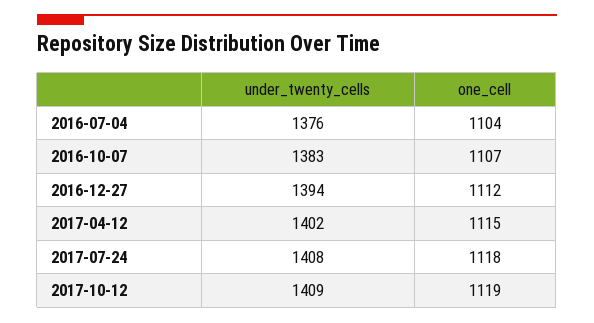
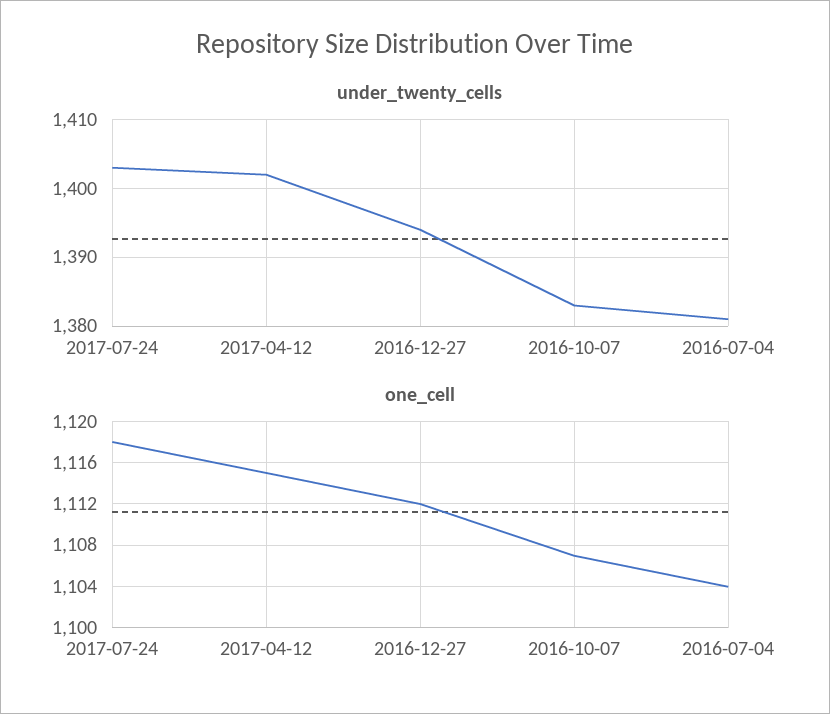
  {
    "under_twenty_cells": {
-     "2016-07-04": 1376,
+     "2016-07-04": 1381,
      "2016-10-07": 1383,
      "2016-12-27": 1394,
      "2017-04-12": 1402,
-     "2017-07-24": 1408,
+     "2017-07-24": 1403
-     "2017-10-12": 1409
    },
    "one_cell": {
      "2016-07-04": 1104,
      "2016-10-07": 1107,
      "2016-12-27": 1112,
      "2017-04-12": 1115,
-     "2017-07-24": 1118,
+     "2017-07-24": 1118
-     "2017-10-12": 1119
    }
  }

